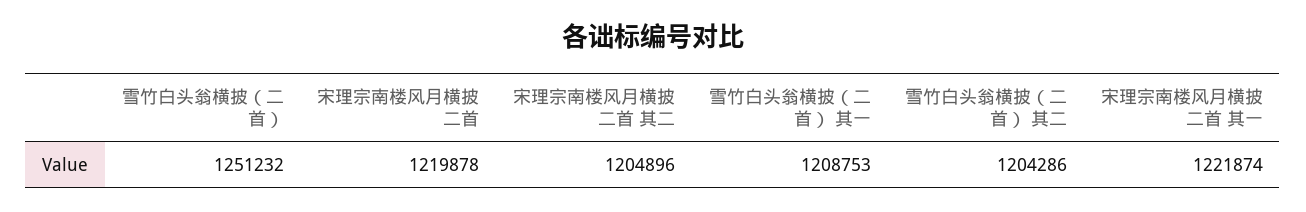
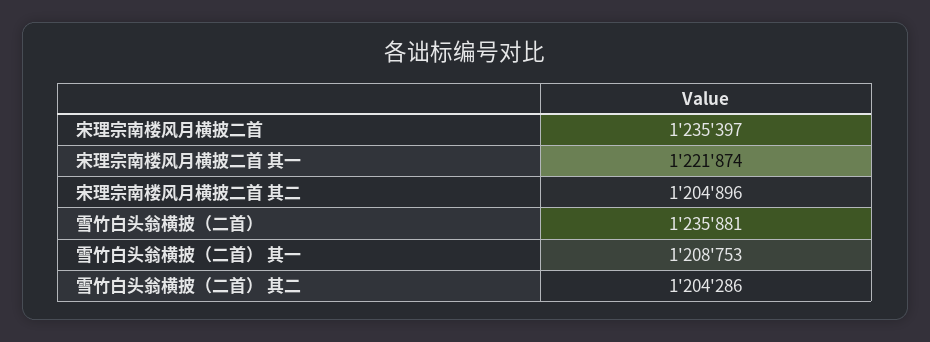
  {
-   "雪竹白头翁横披（二首）": 1251232,
+   "雪竹白头翁横披（二首）": 1235881,
-   "宋理宗南楼风月横披二首": 1219878,
+   "宋理宗南楼风月横披二首": 1235397,
    "宋理宗南楼风月横披二首 其二": 1204896,
    "雪竹白头翁横披（二首） 其一": 1208753,
    "雪竹白头翁横披（二首） 其二": 1204286,
    "宋理宗南楼风月横披二首 其一": 1221874
  }

